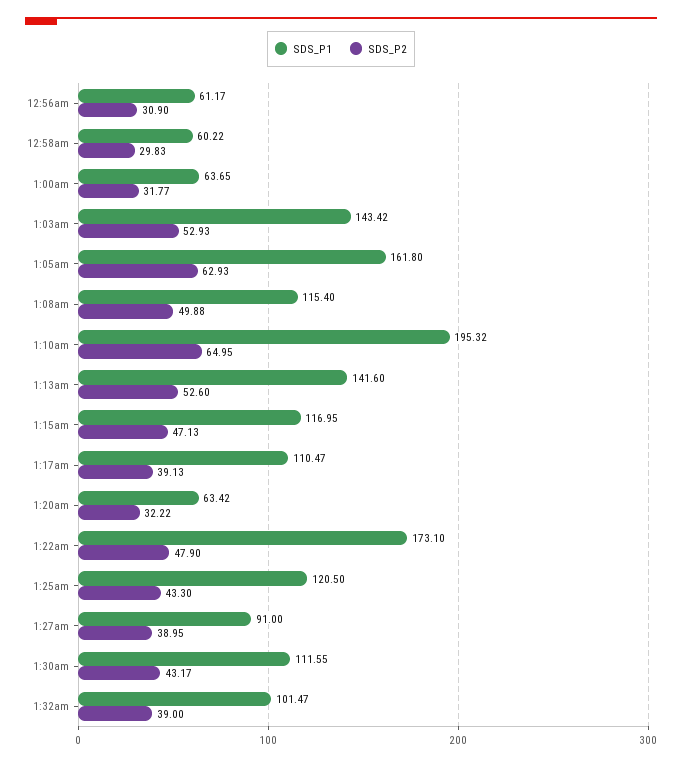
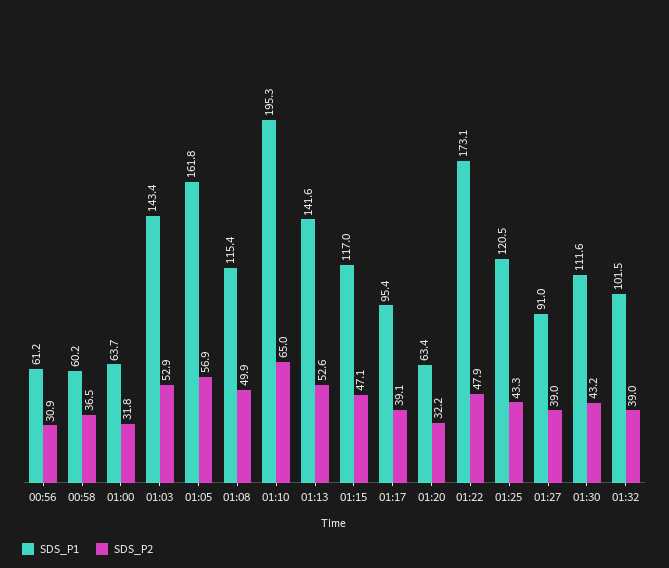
  {
    "SDS_P1": {
      "12:56am": 61.17,
      "12:58am": 60.22,
      "1:00am": 63.65,
      "1:03am": 143.42,
      "1:05am": 161.8,
      "1:08am": 115.4,
      "1:10am": 195.32,
      "1:13am": 141.6,
      "1:15am": 116.95,
-     "1:17am": 110.47,
+     "1:17am": 95.4,
      "1:20am": 63.42,
      "1:22am": 173.1,
      "1:25am": 120.5,
      "1:27am": 91,
      "1:30am": 111.55,
      "1:32am": 101.47
    },
    "SDS_P2": {
      "12:56am": 30.9,
-     "12:58am": 29.83,
+     "12:58am": 36.5,
      "1:00am": 31.77,
      "1:03am": 52.93,
-     "1:05am": 62.93,
+     "1:05am": 56.9,
      "1:08am": 49.88,
      "1:10am": 64.95,
      "1:13am": 52.6,
      "1:15am": 47.13,
      "1:17am": 39.13,
      "1:20am": 32.22,
      "1:22am": 47.9,
      "1:25am": 43.3,
      "1:27am": 38.95,
      "1:30am": 43.17,
      "1:32am": 39
    }
  }

